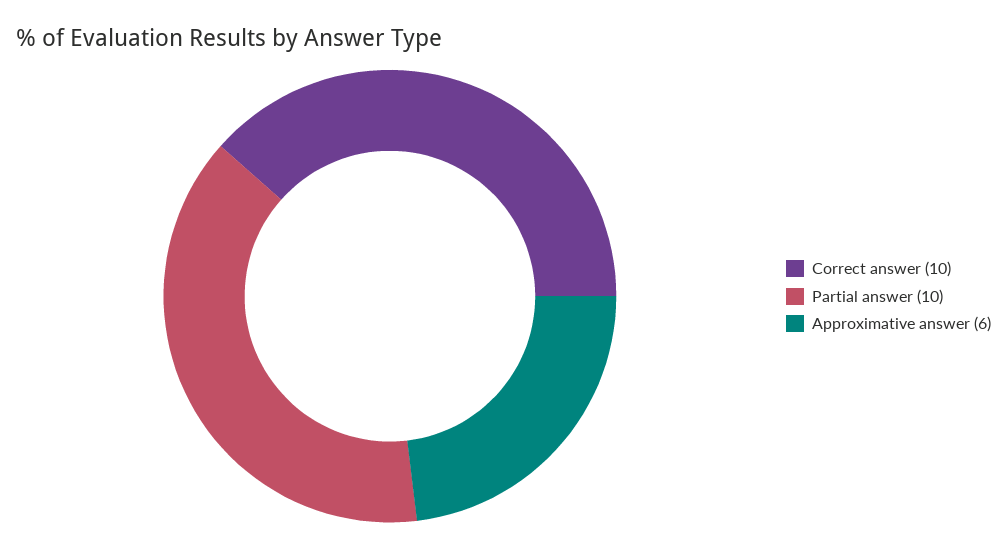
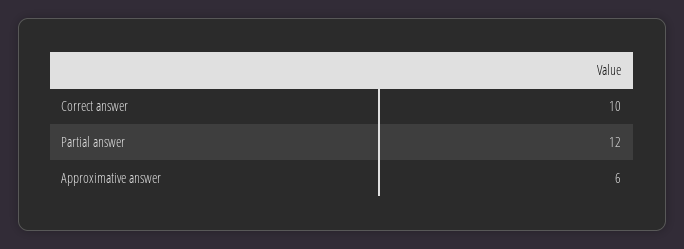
  {
    "Correct answer": 10,
-   "Partial answer": 10,
+   "Partial answer": 12,
    "Approximative answer": 6
  }

